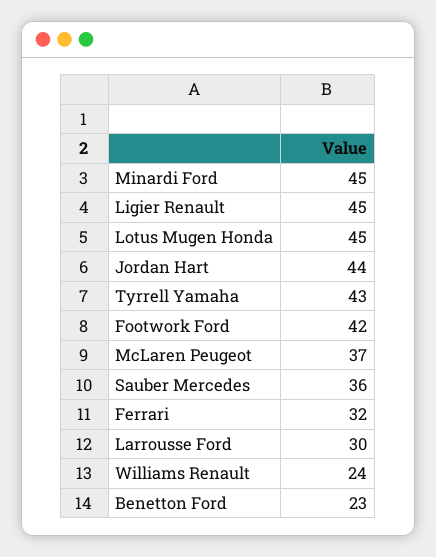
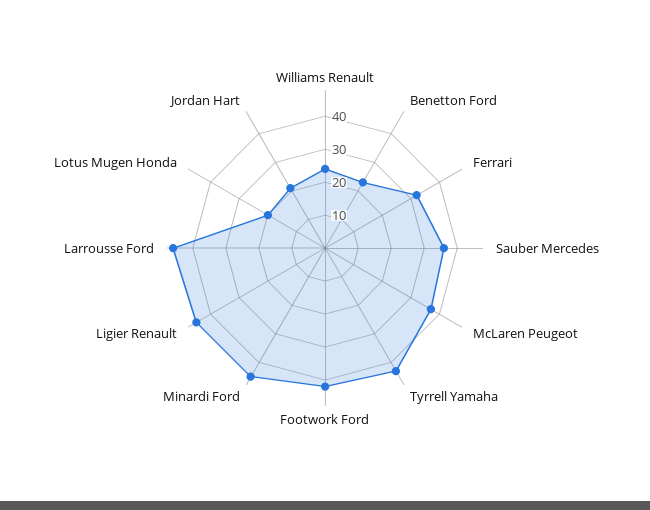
  {
    "Minardi Ford": 45,
    "Ligier Renault": 45,
-   "Lotus Mugen Honda": 45,
+   "Lotus Mugen Honda": 20,
-   "Jordan Hart": 44,
+   "Jordan Hart": 20,
    "Tyrrell Yamaha": 43,
    "Footwork Ford": 42,
    "McLaren Peugeot": 37,
    "Sauber Mercedes": 36,
    "Ferrari": 32,
-   "Larrousse Ford": 30,
+   "Larrousse Ford": 45,
    "Williams Renault": 24,
    "Benetton Ford": 23
  }

